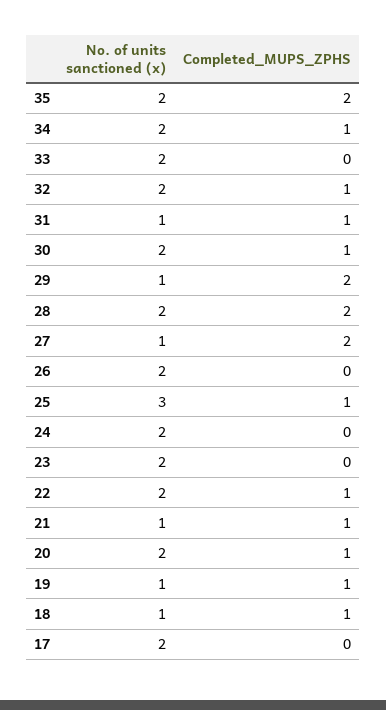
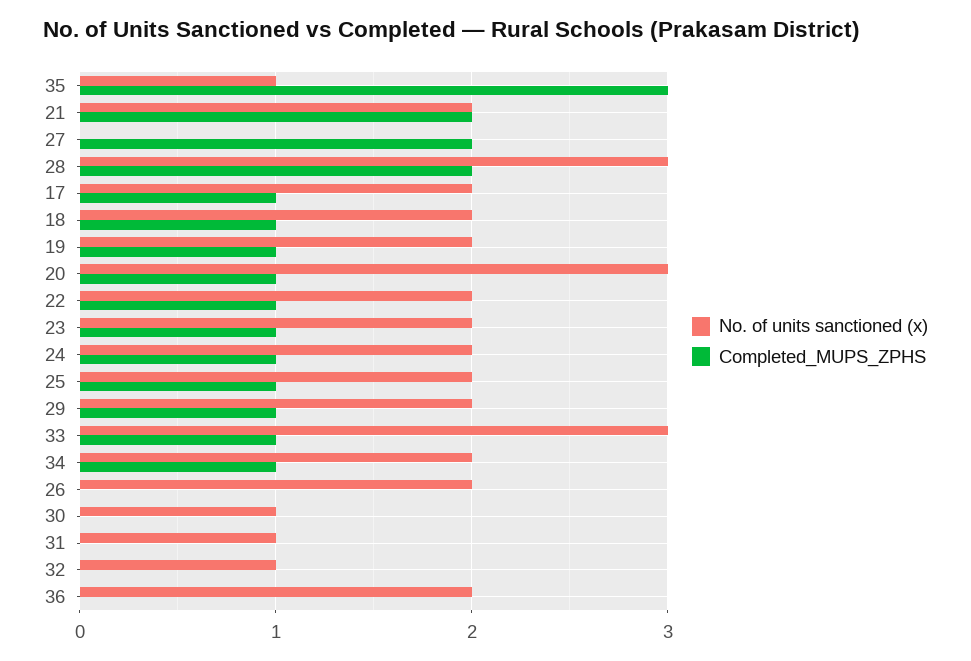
  {
    "No. of units sanctioned (x)": {
-     "35": 2,
+     "35": 1,
      "34": 2,
-     "33": 2,
+     "33": 3,
-     "32": 2,
+     "32": 1,
      "31": 1,
-     "30": 2,
+     "30": 1,
-     "29": 1,
+     "29": 2,
-     "28": 2,
+     "28": 3,
-     "27": 1,
+     "27": 0,
      "26": 2,
-     "25": 3,
+     "25": 2,
      "24": 2,
      "23": 2,
      "22": 2,
-     "21": 1,
+     "21": 2,
-     "20": 2,
+     "20": 3,
-     "19": 1,
+     "19": 2,
-     "18": 1,
+     "18": 2,
-     "17": 2
+     "17": 2,
+     "36": 2
    },
    "Completed_MUPS_ZPHS": {
-     "35": 2,
+     "35": 3,
      "34": 1,
-     "33": 0,
+     "33": 1,
-     "32": 1,
+     "32": 0,
-     "31": 1,
+     "31": 0,
-     "30": 1,
+     "30": 0,
-     "29": 2,
+     "29": 1,
      "28": 2,
      "27": 2,
      "26": 0,
      "25": 1,
-     "24": 0,
+     "24": 1,
-     "23": 0,
+     "23": 1,
      "22": 1,
-     "21": 1,
+     "21": 2,
      "20": 1,
      "19": 1,
      "18": 1,
-     "17": 0
+     "17": 1,
+     "36": 0
    }
  }

